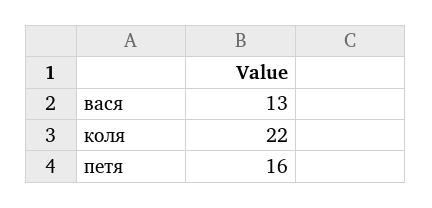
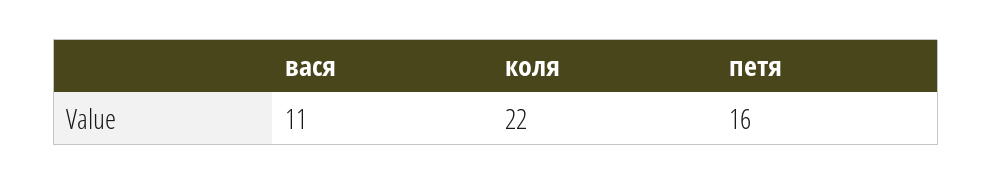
  {
-   "вася": 13,
+   "вася": 11,
    "коля": 22,
    "петя": 16
  }

